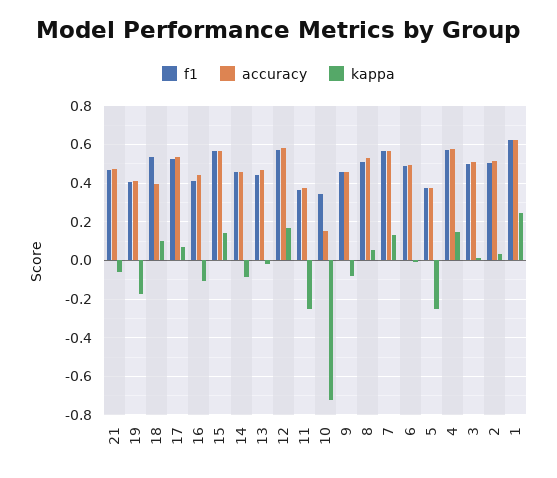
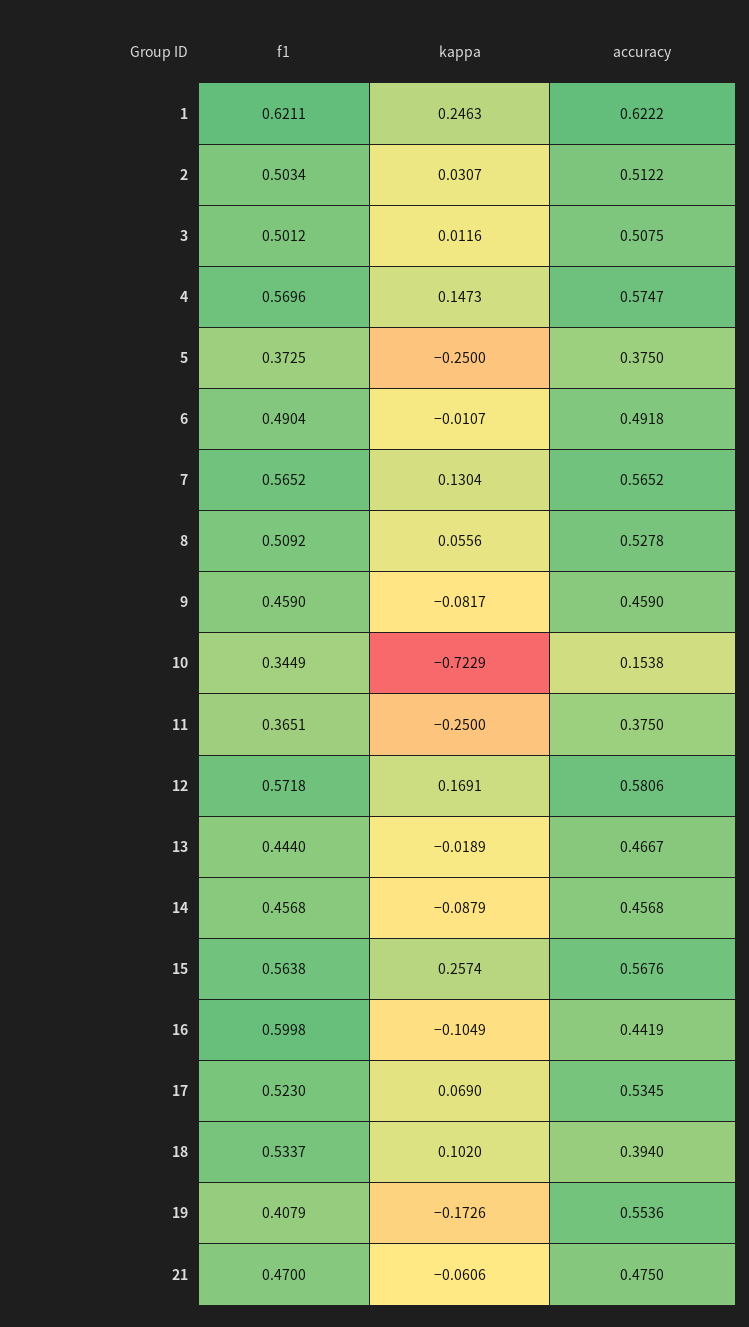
  {
    "f1": {
      "21": 0.47,
      "19": 0.4079,
      "18": 0.5337,
      "17": 0.523,
-     "16": 0.4,
+     "16": 0.5998,
      "15": 0.5638,
      "14": 0.4568,
      "13": 0.444,
      "12": 0.5718,
      "11": 0.3651,
      "10": 0.3449,
      "9": 0.459,
      "8": 0.5092,
      "7": 0.5652,
      "6": 0.4904,
      "5": 0.3725,
      "4": 0.5696,
      "3": 0.5012,
      "2": 0.5034,
      "1": 0.6211
    },
    "accuracy": {
      "21": 0.475,
-     "19": 0.4,
+     "19": 0.5536,
      "18": 0.394,
      "17": 0.5345,
      "16": 0.4419,
      "15": 0.5676,
      "14": 0.4568,
      "13": 0.4667,
      "12": 0.5806,
      "11": 0.375,
      "10": 0.1538,
      "9": 0.459,
      "8": 0.5278,
      "7": 0.5652,
      "6": 0.4918,
      "5": 0.375,
      "4": 0.5747,
      "3": 0.5075,
      "2": 0.5122,
      "1": 0.6222
    },
    "kappa": {
      "21": -0.0606,
      "19": -0.1726,
      "18": 0.102,
      "17": 0.069,
      "16": -0.1049,
-     "15": 0.15,
+     "15": 0.2574,
      "14": -0.0879,
      "13": -0.0189,
      "12": 0.1691,
      "11": -0.25,
      "10": -0.7229,
      "9": -0.0817,
      "8": 0.0556,
      "7": 0.1304,
      "6": -0.0107,
      "5": -0.25,
      "4": 0.1473,
      "3": 0.0116,
      "2": 0.0307,
      "1": 0.2463
    }
  }

